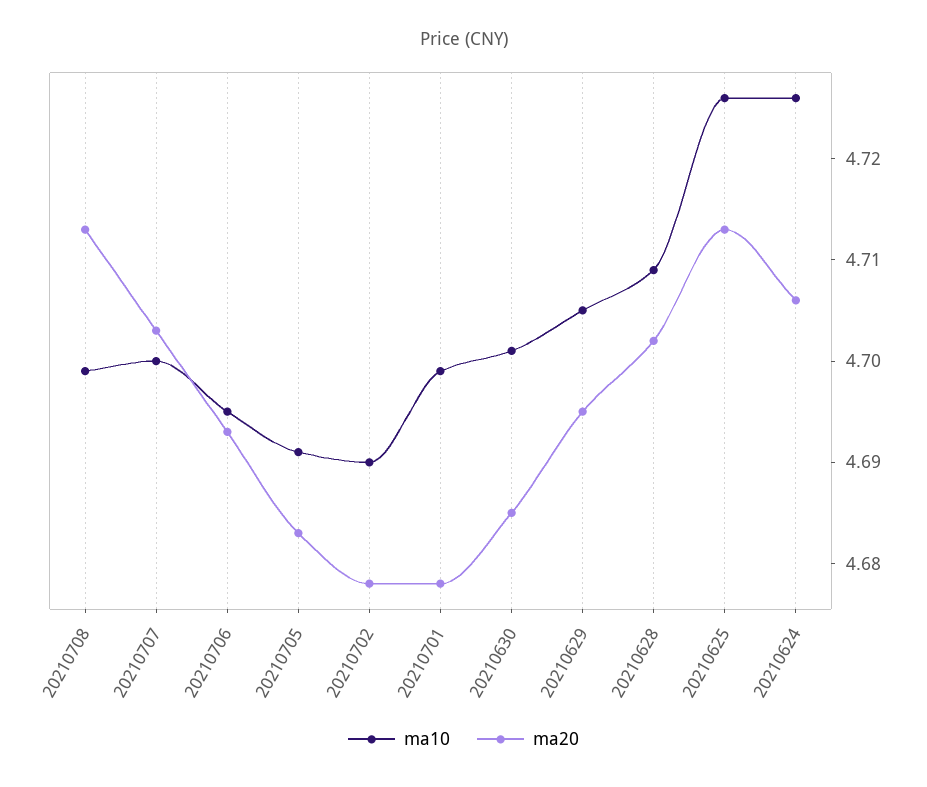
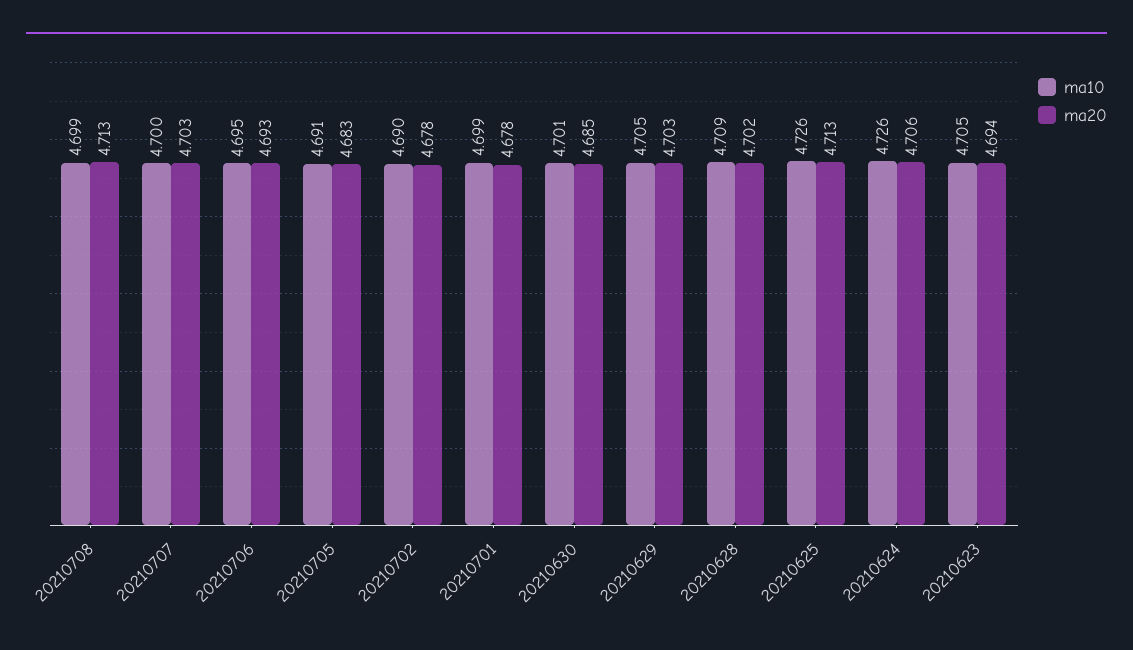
  {
    "ma10": {
      "20210708": 4.699,
      "20210707": 4.7,
      "20210706": 4.695,
      "20210705": 4.691,
      "20210702": 4.69,
      "20210701": 4.699,
      "20210630": 4.701,
      "20210629": 4.705,
      "20210628": 4.709,
      "20210625": 4.726,
-     "20210624": 4.726
+     "20210624": 4.726,
+     "20210623": 4.705
    },
    "ma20": {
      "20210708": 4.713,
      "20210707": 4.703,
      "20210706": 4.693,
      "20210705": 4.683,
      "20210702": 4.678,
      "20210701": 4.678,
      "20210630": 4.685,
-     "20210629": 4.695,
+     "20210629": 4.703,
      "20210628": 4.702,
      "20210625": 4.713,
-     "20210624": 4.706
+     "20210624": 4.706,
+     "20210623": 4.694
    }
  }

